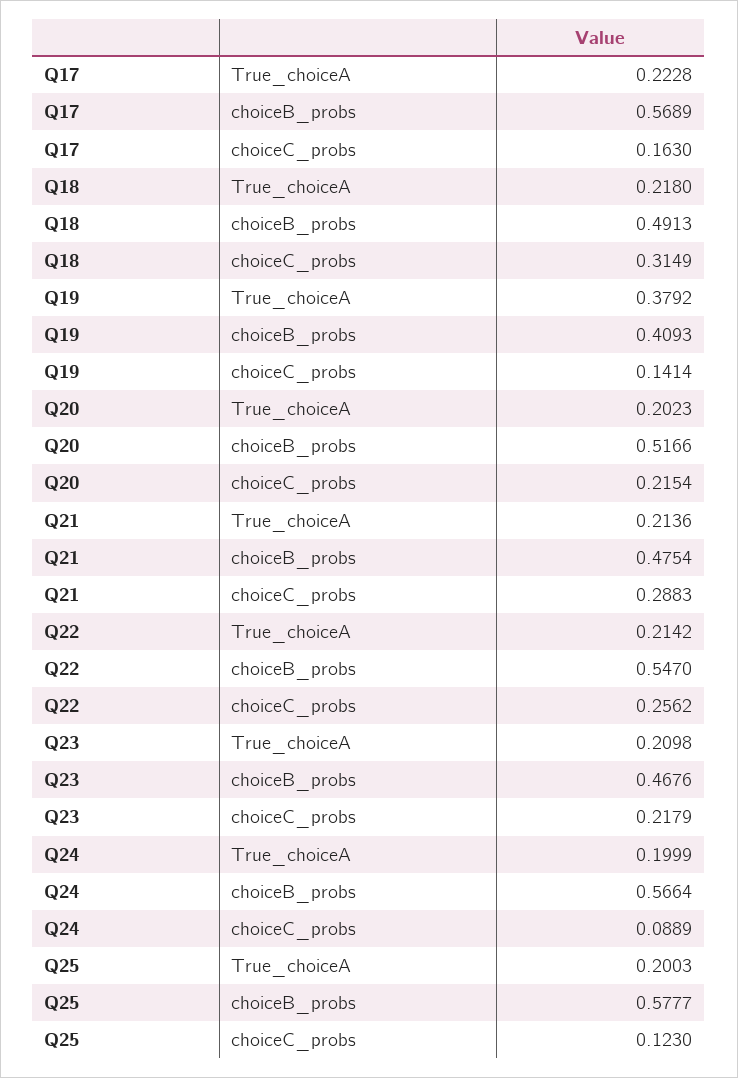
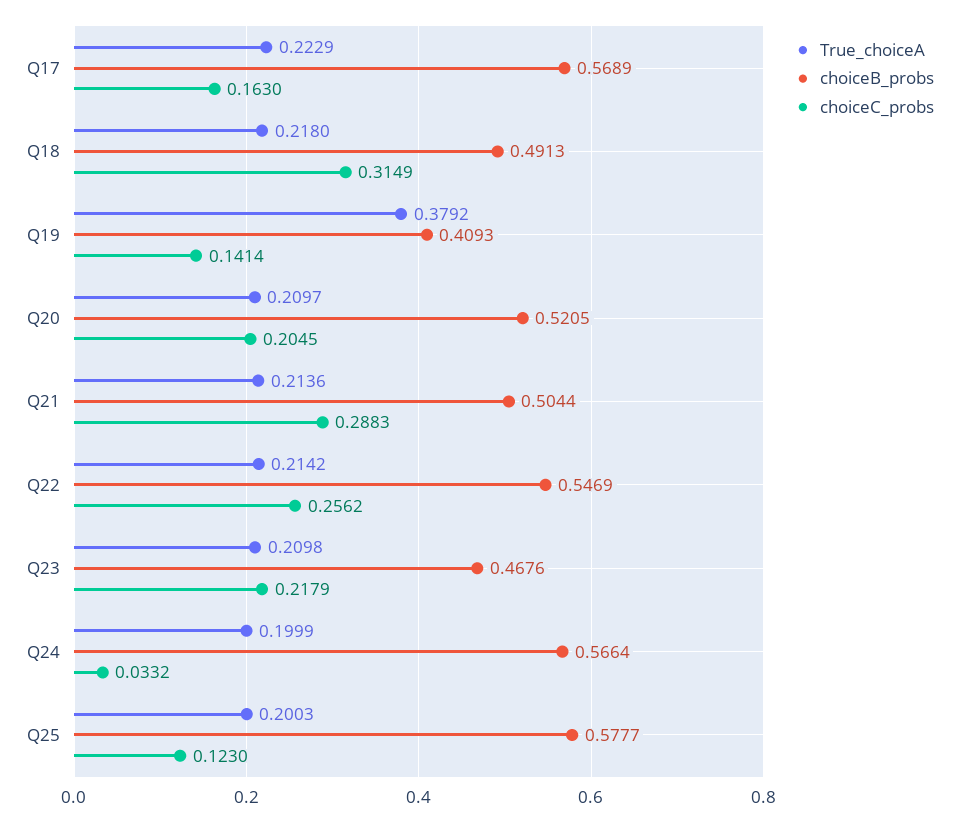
  {
    "True_choiceA": {
-     "Q17": 0.2228,
+     "Q17": 0.2229,
      "Q18": 0.218,
      "Q19": 0.3792,
-     "Q20": 0.2023,
+     "Q20": 0.2097,
      "Q21": 0.2136,
      "Q22": 0.2142,
      "Q23": 0.2098,
      "Q24": 0.1999,
      "Q25": 0.2003
    },
    "choiceB_probs": {
      "Q17": 0.5689,
      "Q18": 0.4913,
      "Q19": 0.4093,
-     "Q20": 0.5166,
+     "Q20": 0.5205,
-     "Q21": 0.4754,
+     "Q21": 0.5044,
-     "Q22": 0.547,
+     "Q22": 0.5469,
      "Q23": 0.4676,
      "Q24": 0.5664,
      "Q25": 0.5777
    },
    "choiceC_probs": {
      "Q17": 0.163,
      "Q18": 0.3149,
      "Q19": 0.1414,
-     "Q20": 0.2154,
+     "Q20": 0.2045,
      "Q21": 0.2883,
      "Q22": 0.2562,
      "Q23": 0.2179,
-     "Q24": 0.0889,
+     "Q24": 0.0332,
      "Q25": 0.123
    }
  }

